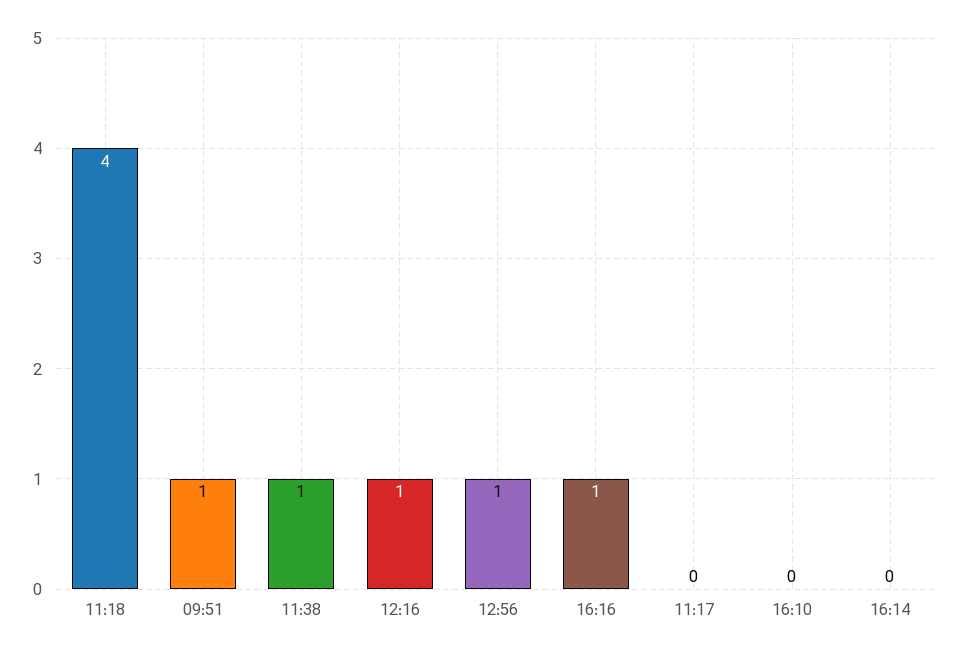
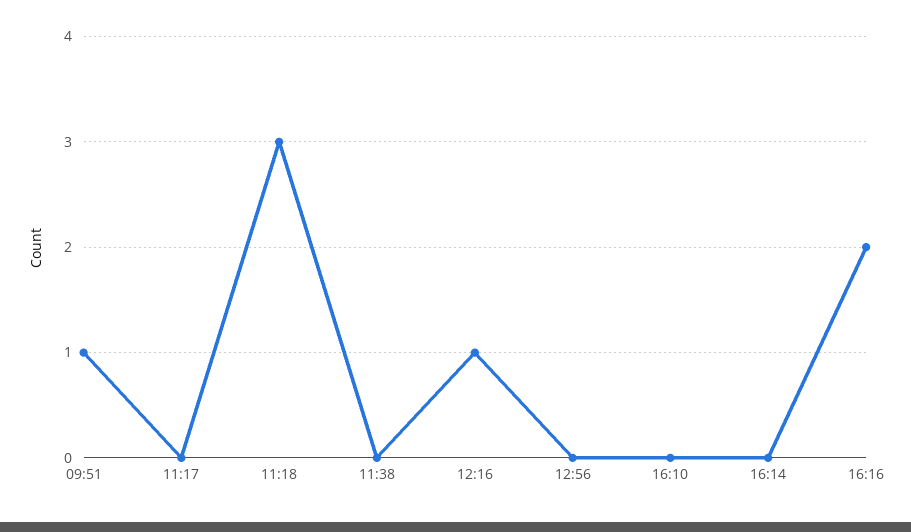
  {
-   "11:18": 4,
+   "11:18": 3,
    "09:51": 1,
-   "11:38": 1,
+   "11:38": 0,
    "12:16": 1,
-   "12:56": 1,
+   "12:56": 0,
-   "16:16": 1,
+   "16:16": 2,
    "11:17": 0,
    "16:10": 0,
    "16:14": 0
  }

